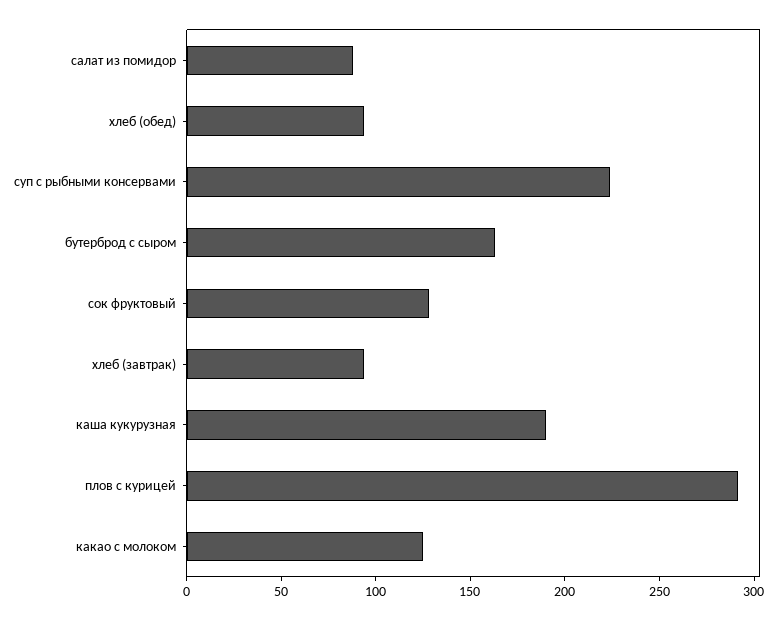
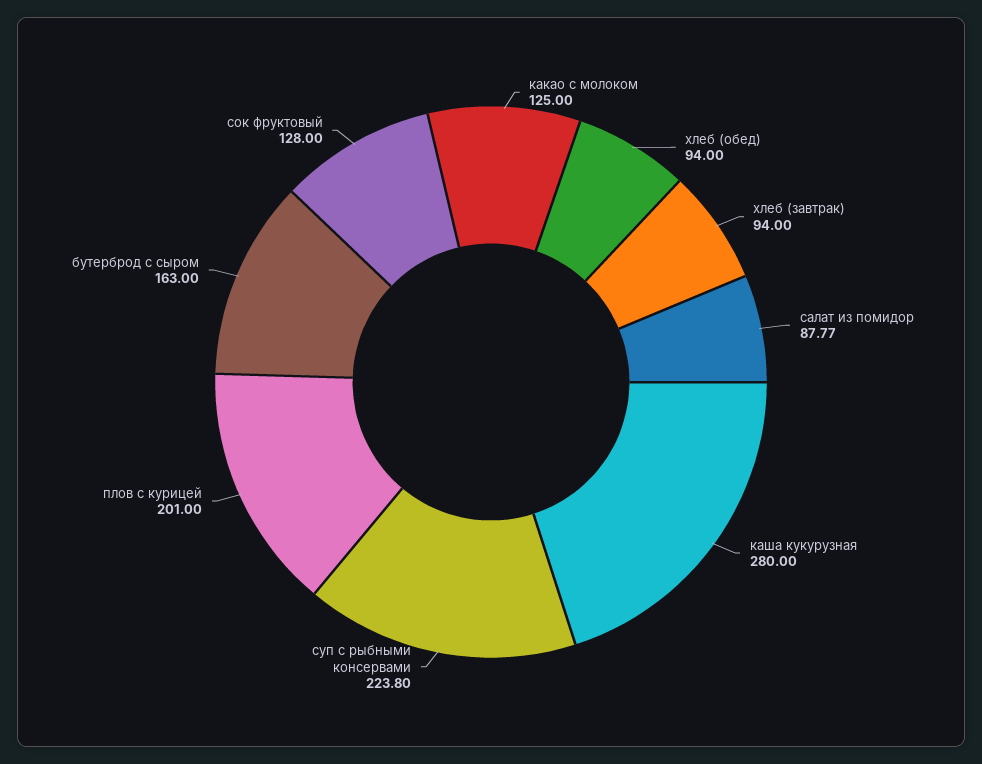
  {
    "салат из помидор": 87.77,
    "хлеб (обед)": 94,
    "суп с рыбными консервами": 223.8,
    "бутерброд с сыром": 163,
    "сок фруктовый": 128,
    "хлеб (завтрак)": 94,
-   "каша кукурузная": 190,
+   "каша кукурузная": 280,
-   "плов с курицей": 290,
+   "плов с курицей": 201,
    "какао с молоком": 125
  }

